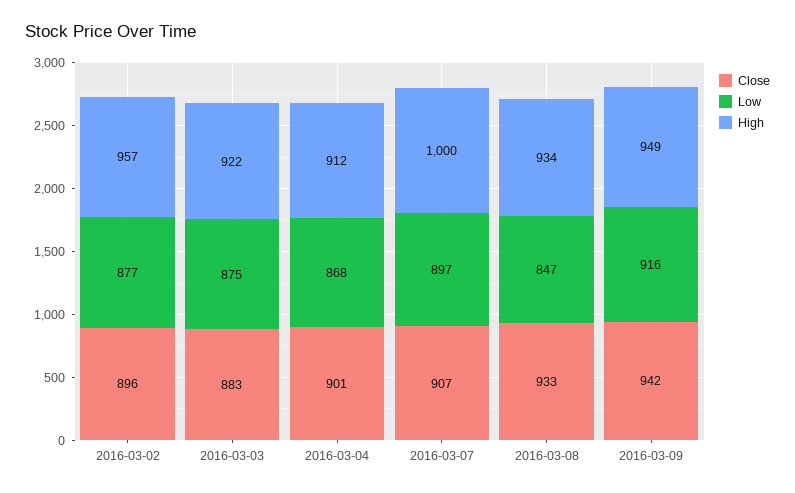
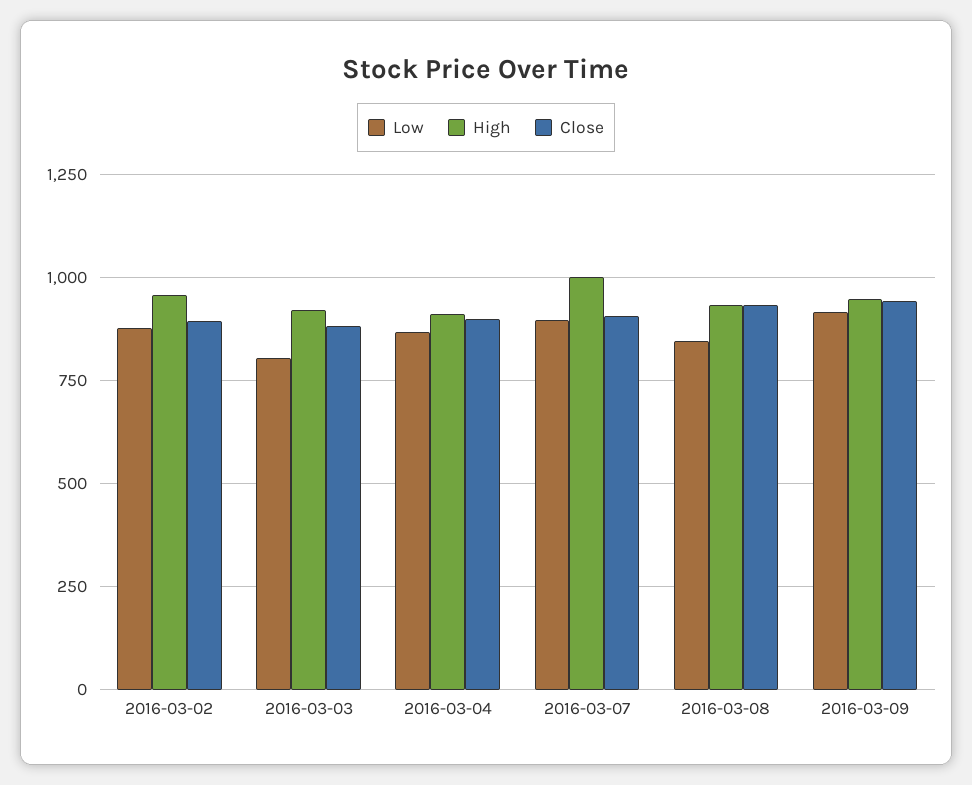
  {
    "Close": {
      "2016-03-02": 896,
      "2016-03-03": 883,
      "2016-03-04": 901,
      "2016-03-07": 907,
      "2016-03-08": 933,
      "2016-03-09": 942
    },
    "Low": {
      "2016-03-02": 877,
-     "2016-03-03": 875,
+     "2016-03-03": 800,
      "2016-03-04": 868,
      "2016-03-07": 897,
      "2016-03-08": 847,
      "2016-03-09": 916
    },
    "High": {
      "2016-03-02": 957,
      "2016-03-03": 922,
      "2016-03-04": 912,
      "2016-03-07": 1000,
      "2016-03-08": 934,
      "2016-03-09": 949
    }
  }

